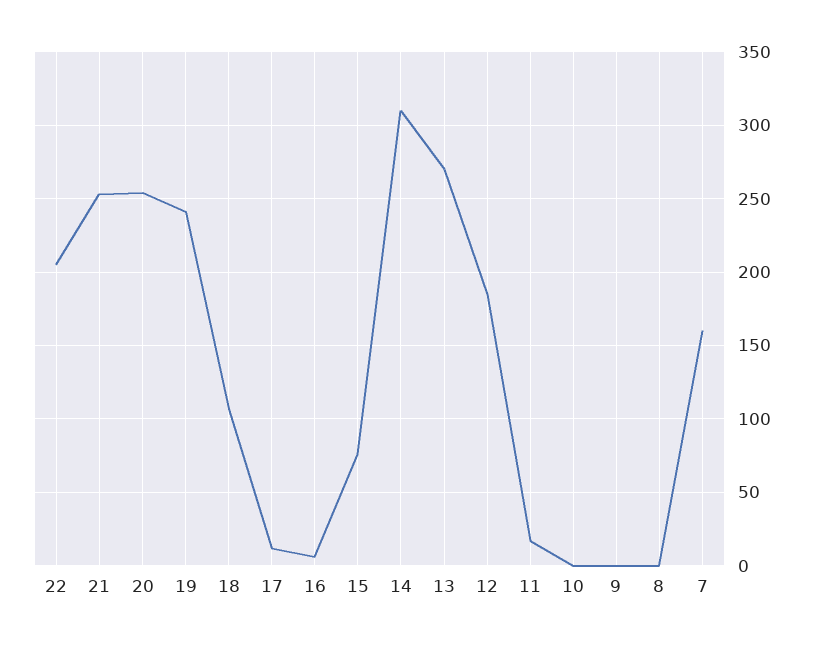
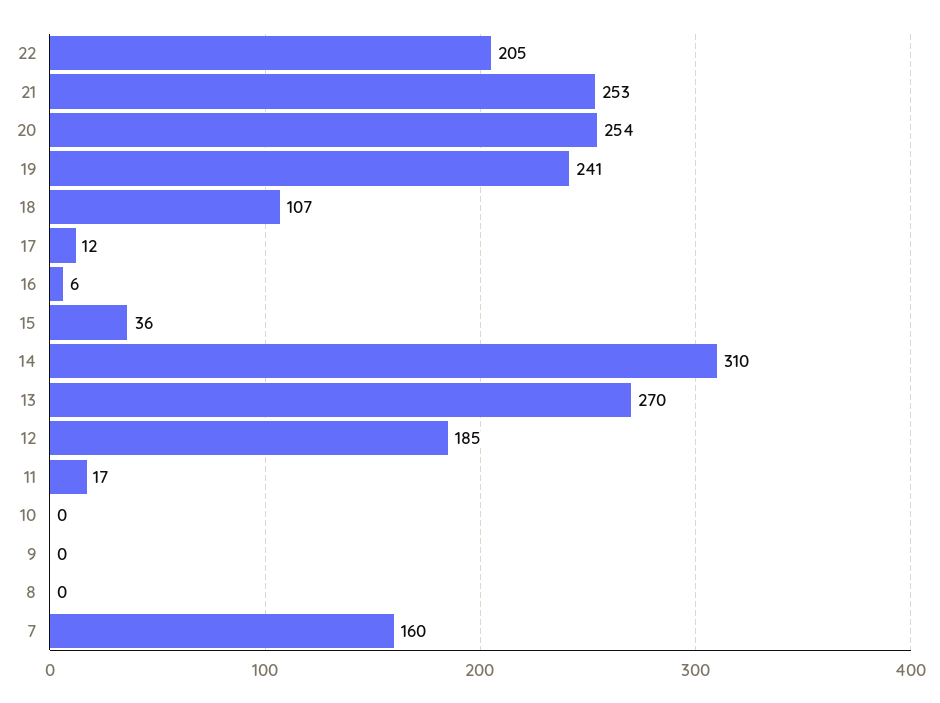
  {
    "22": 205,
    "21": 253,
    "20": 254,
    "19": 241,
    "18": 107,
    "17": 12,
    "16": 6,
-   "15": 75,
+   "15": 36,
    "14": 310,
    "13": 270,
    "12": 185,
    "11": 17,
    "10": 0,
    "9": 0,
    "8": 0,
    "7": 160
  }

